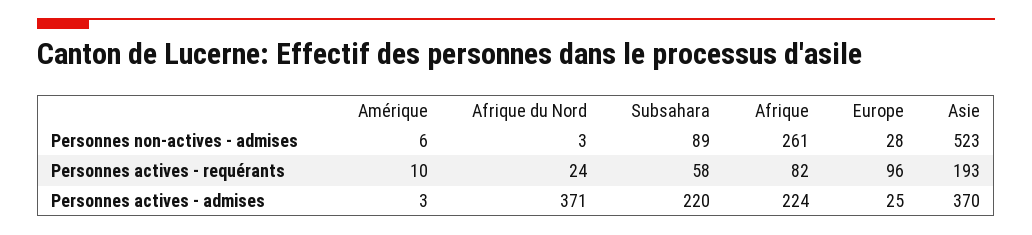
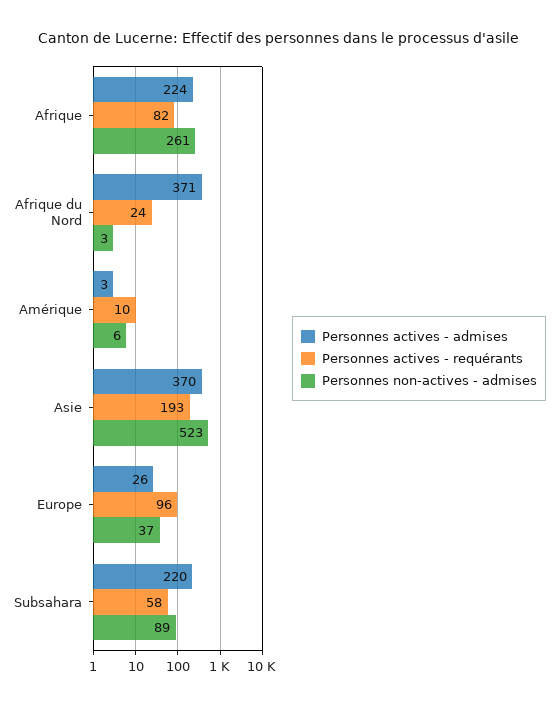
  {
    "Personnes non-actives - admises": {
      "Amérique": 6,
      "Afrique du Nord": 3,
      "Subsahara": 89,
      "Afrique": 261,
-     "Europe": 28,
+     "Europe": 37,
      "Asie": 523
    },
    "Personnes actives - requérants": {
      "Amérique": 10,
      "Afrique du Nord": 24,
      "Subsahara": 58,
      "Afrique": 82,
      "Europe": 96,
      "Asie": 193
    },
    "Personnes actives - admises": {
      "Amérique": 3,
      "Afrique du Nord": 371,
      "Subsahara": 220,
      "Afrique": 224,
-     "Europe": 25,
+     "Europe": 26,
      "Asie": 370
    }
  }

